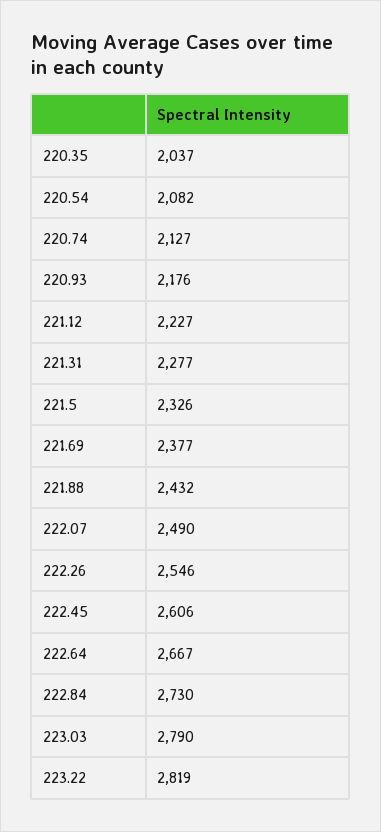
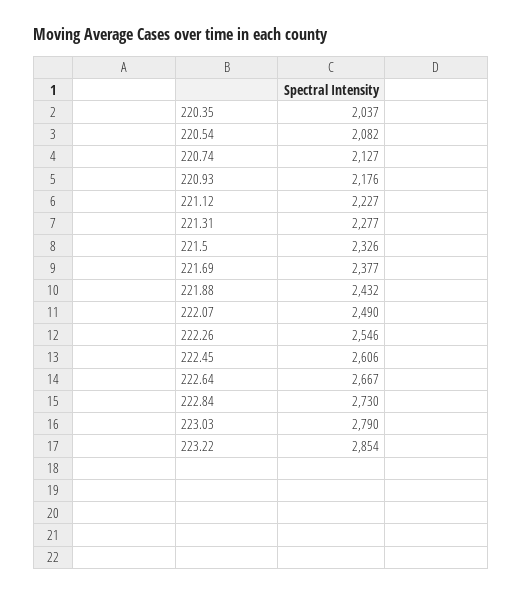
  {
    "220.35": 2037,
    "220.54": 2082,
    "220.74": 2127,
    "220.93": 2176,
    "221.12": 2227,
    "221.31": 2277,
    "221.5": 2326,
    "221.69": 2377,
    "221.88": 2432,
    "222.07": 2490,
    "222.26": 2546,
    "222.45": 2606,
    "222.64": 2667,
    "222.84": 2730,
    "223.03": 2790,
-   "223.22": 2819
+   "223.22": 2854
  }

